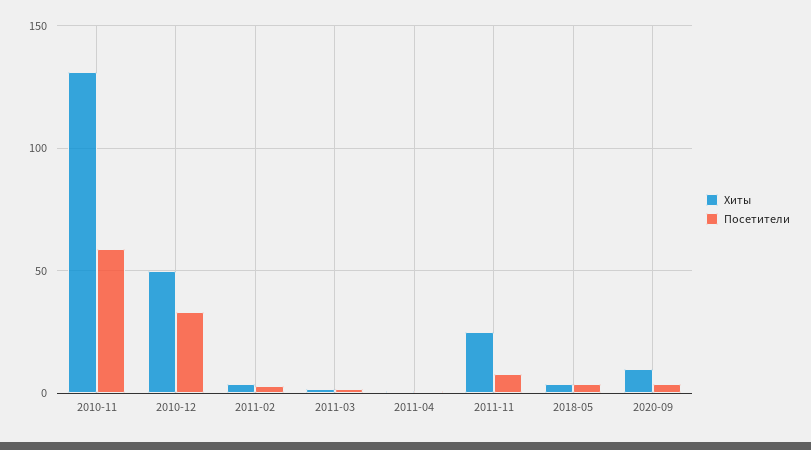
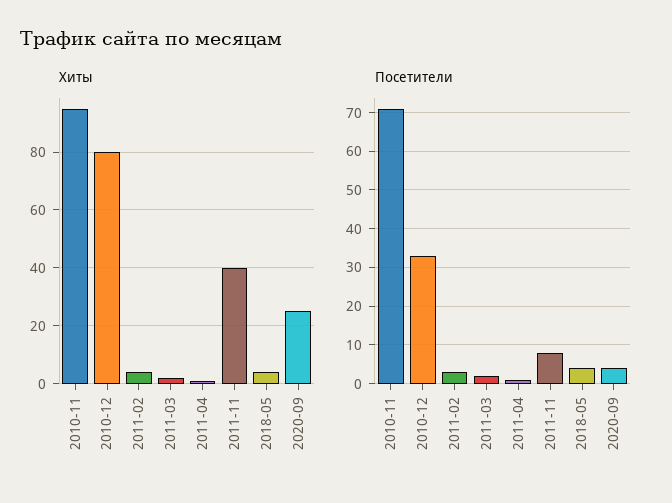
  {
    "Хиты": {
-     "2010-11": 130,
+     "2010-11": 95,
-     "2010-12": 50,
+     "2010-12": 80,
      "2011-02": 5,
      "2011-03": 0,
      "2011-04": 0,
-     "2011-11": 25,
+     "2011-11": 40,
      "2018-05": 5,
-     "2020-09": 10
+     "2020-09": 25
    },
    "Посетители": {
-     "2010-11": 60,
+     "2010-11": 70,
      "2010-12": 35,
      "2011-02": 5,
      "2011-03": 0,
      "2011-04": 0,
      "2011-11": 10,
      "2018-05": 5,
      "2020-09": 5
    }
  }

